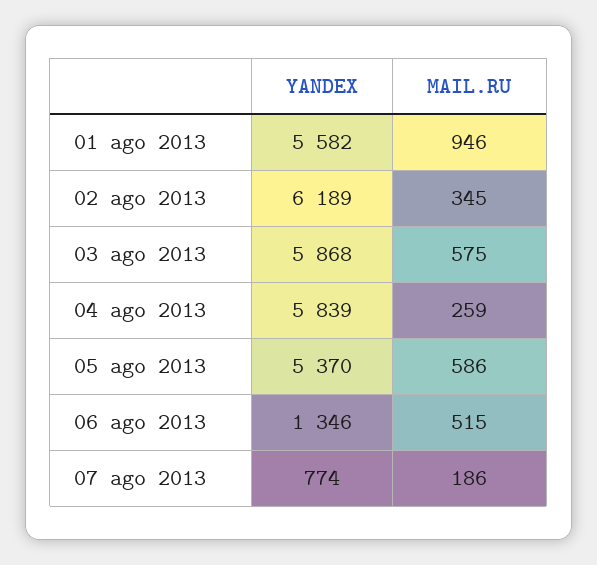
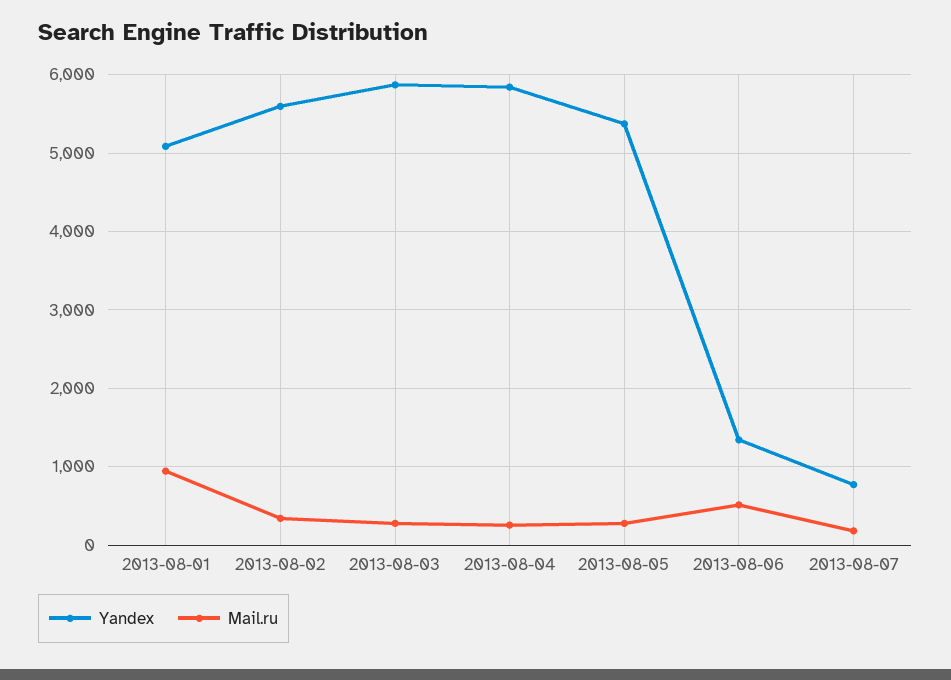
  {
    "YANDEX": {
-     "01 ago 2013": 5582,
+     "01 ago 2013": 5100,
-     "02 ago 2013": 6189,
+     "02 ago 2013": 5600,
      "03 ago 2013": 5868,
      "04 ago 2013": 5839,
      "05 ago 2013": 5370,
      "06 ago 2013": 1346,
      "07 ago 2013": 774
    },
    "MAIL.RU": {
      "01 ago 2013": 946,
      "02 ago 2013": 345,
-     "03 ago 2013": 575,
+     "03 ago 2013": 300,
      "04 ago 2013": 259,
-     "05 ago 2013": 586,
+     "05 ago 2013": 300,
      "06 ago 2013": 515,
      "07 ago 2013": 186
    }
  }

